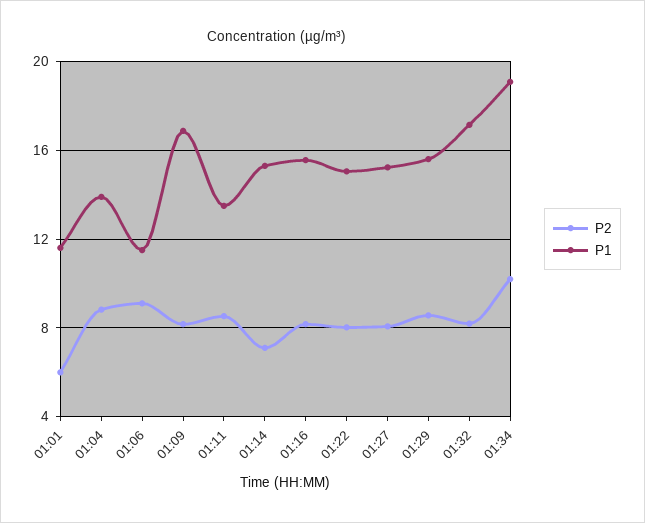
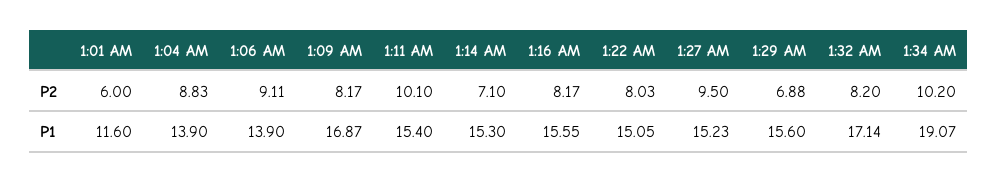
  {
    "P2": {
      "01:01": 6,
      "01:04": 8.83,
      "01:06": 9.11,
      "01:09": 8.17,
-     "01:11": 8.5,
+     "01:11": 10.1,
      "01:14": 7.1,
      "01:16": 8.17,
      "01:22": 8.03,
-     "01:27": 8,
+     "01:27": 9.5,
-     "01:29": 8.5,
+     "01:29": 6.88,
      "01:32": 8.2,
      "01:34": 10.2
    },
    "P1": {
      "01:01": 11.6,
      "01:04": 13.9,
-     "01:06": 11.5,
+     "01:06": 13.9,
      "01:09": 16.87,
-     "01:11": 13.5,
+     "01:11": 15.4,
      "01:14": 15.3,
      "01:16": 15.55,
      "01:22": 15.05,
      "01:27": 15.23,
      "01:29": 15.6,
      "01:32": 17.14,
      "01:34": 19.07
    }
  }

